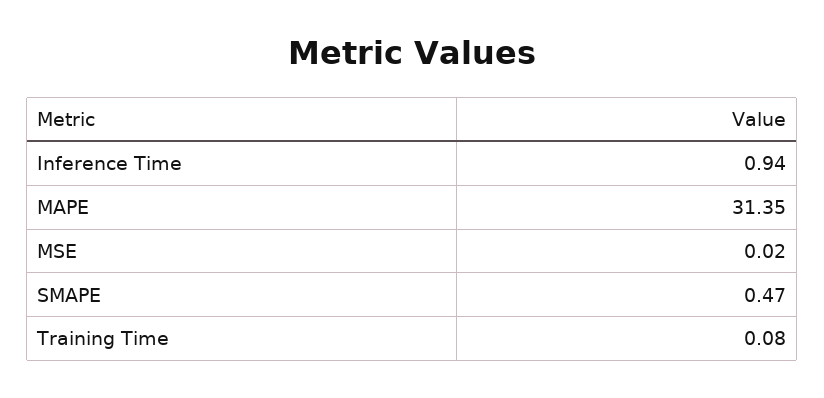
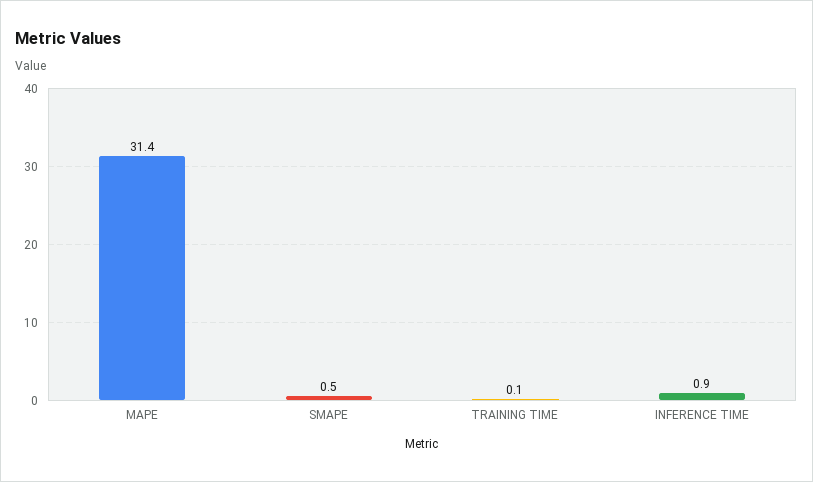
  {
    "Inference Time": 0.94,
    "MAPE": 31.35,
-   "MSE": 0.02,
    "SMAPE": 0.47,
    "Training Time": 0.08
  }

